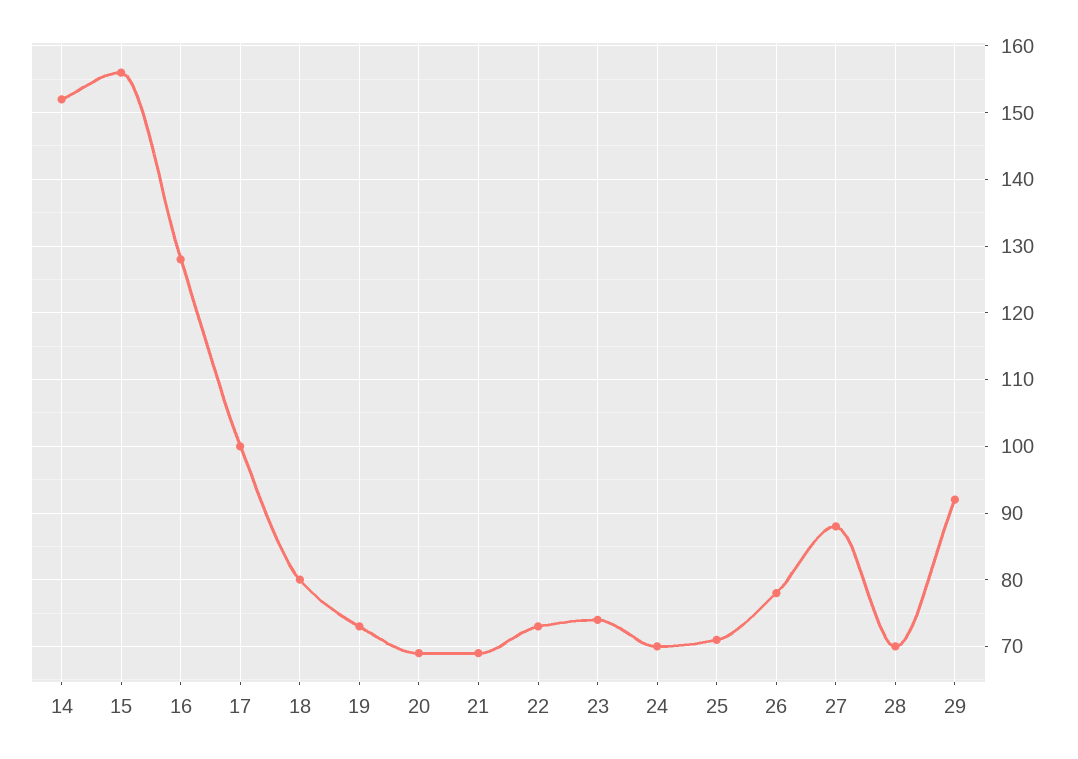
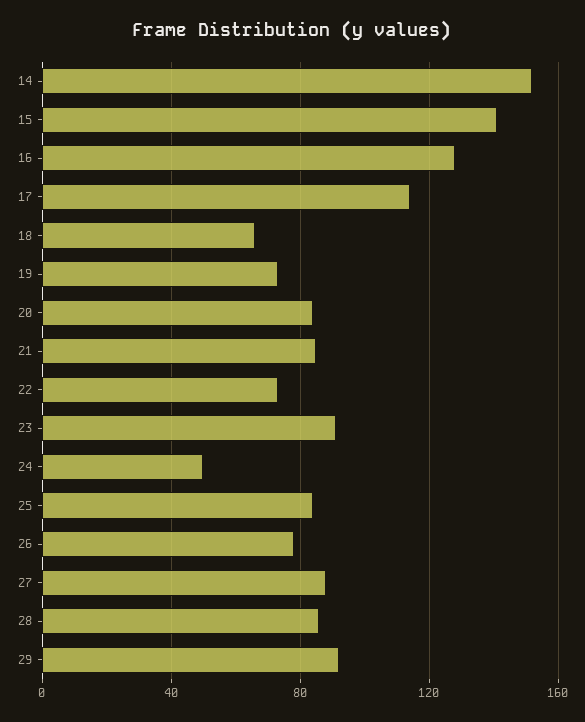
  {
    "14": 152,
-   "15": 156,
+   "15": 140,
    "16": 128,
-   "17": 100,
+   "17": 115,
-   "18": 80,
+   "18": 65,
    "19": 73,
-   "20": 69,
+   "20": 85,
-   "21": 69,
+   "21": 85,
    "22": 73,
-   "23": 74,
+   "23": 90,
-   "24": 70,
+   "24": 50,
-   "25": 71,
+   "25": 85,
    "26": 78,
    "27": 88,
-   "28": 70,
+   "28": 85,
    "29": 92
  }

